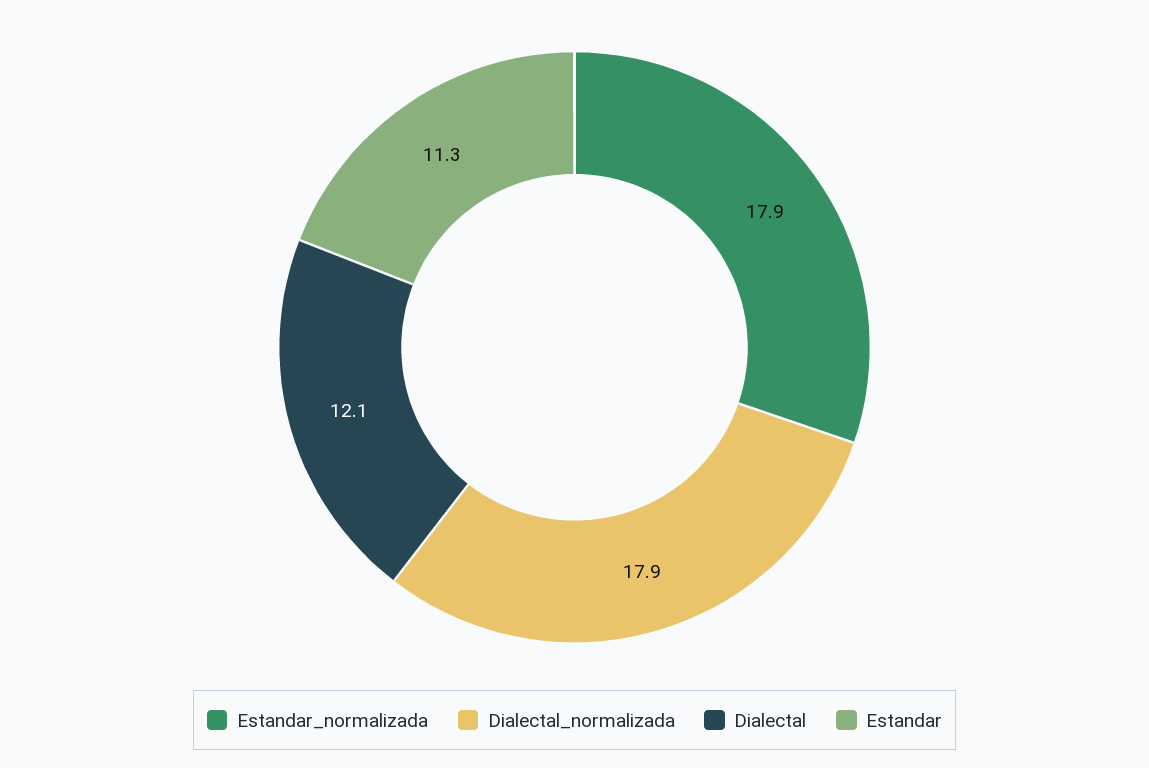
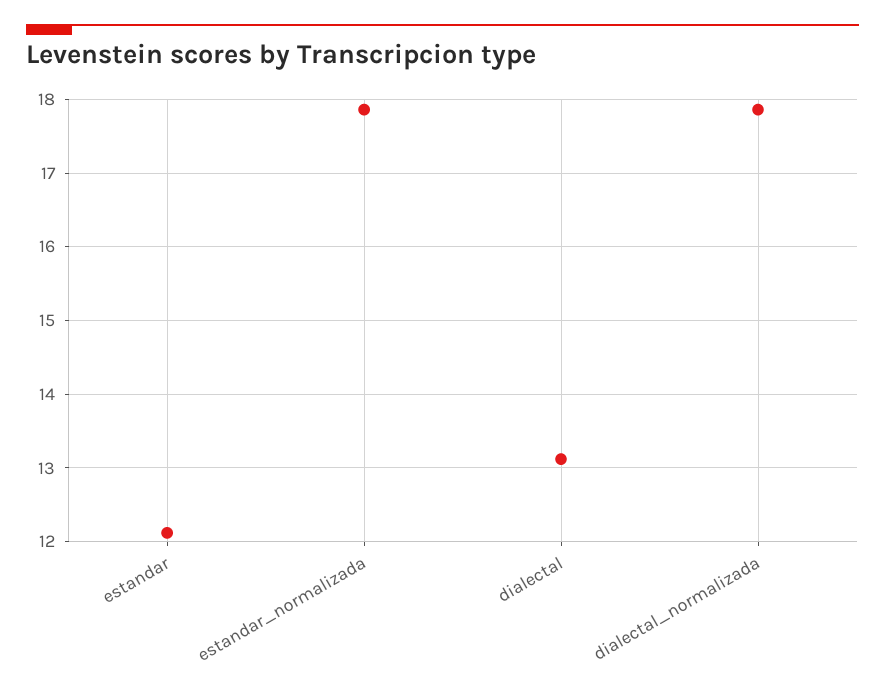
  {
    "Estandar_normalizada": 17.9,
    "Dialectal_normalizada": 17.9,
-   "Dialectal": 12.1,
+   "Dialectal": 13.1,
-   "Estandar": 11.3
+   "Estandar": 12.1
  }

